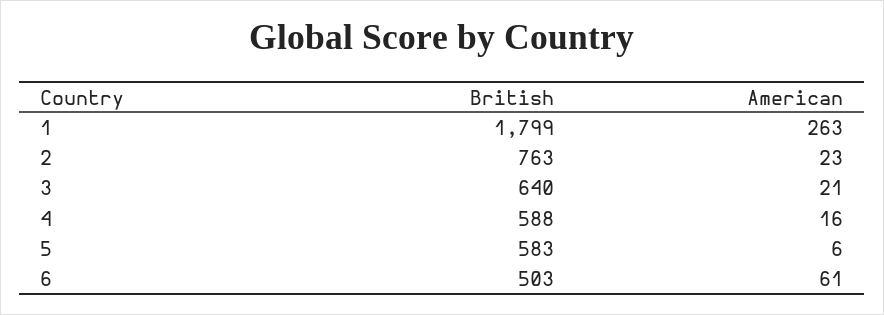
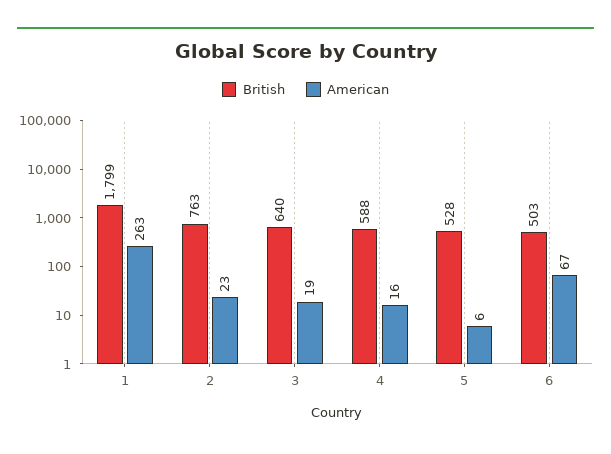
  {
    "British": {
      "1": 1799,
      "2": 763,
      "3": 640,
      "4": 588,
-     "5": 583,
+     "5": 528,
      "6": 503
    },
    "American": {
      "1": 263,
      "2": 23,
-     "3": 21,
+     "3": 19,
      "4": 16,
      "5": 6,
-     "6": 61
+     "6": 67
    }
  }

